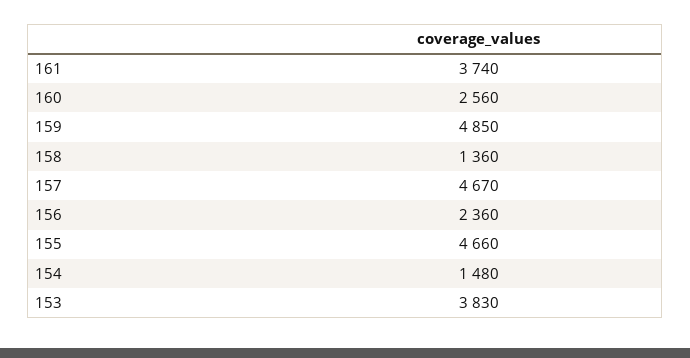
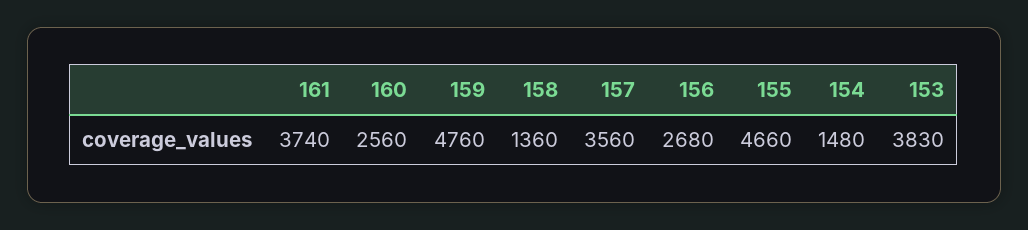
  {
    "161": 3740,
    "160": 2560,
-   "159": 4850,
+   "159": 4760,
    "158": 1360,
-   "157": 4670,
+   "157": 3560,
-   "156": 2360,
+   "156": 2680,
    "155": 4660,
    "154": 1480,
    "153": 3830
  }

